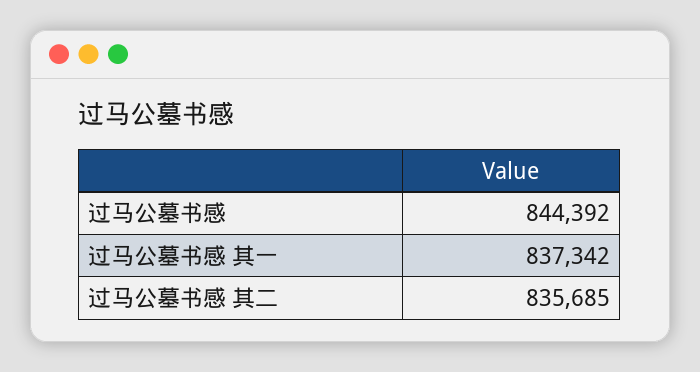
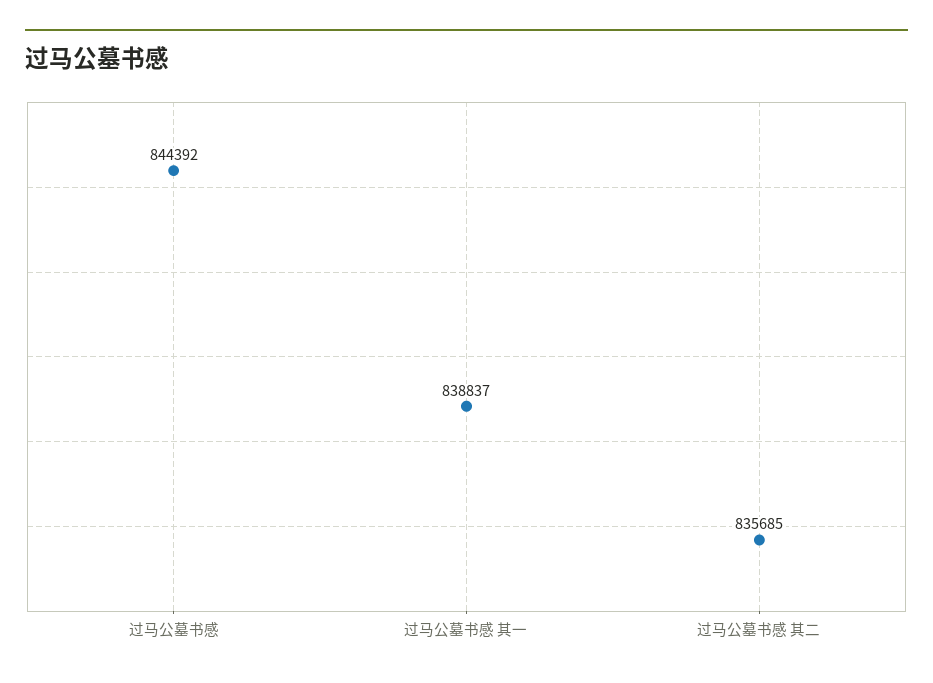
  {
    "过马公墓书感": 844392,
-   "过马公墓书感 其一": 837342,
+   "过马公墓书感 其一": 838837,
    "过马公墓书感 其二": 835685
  }

